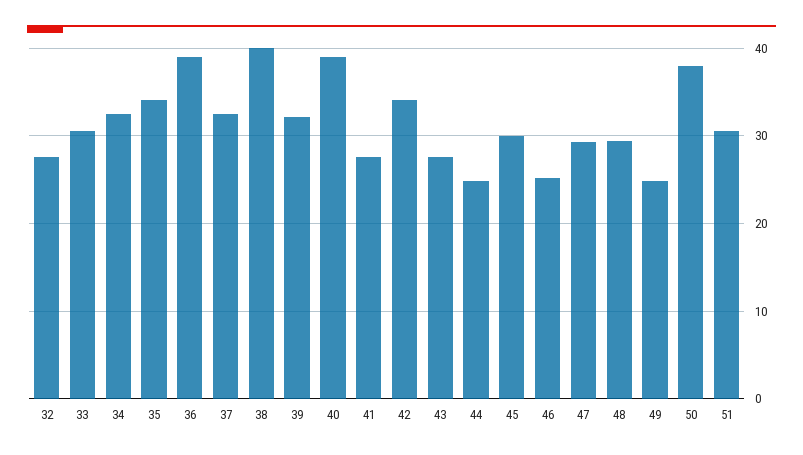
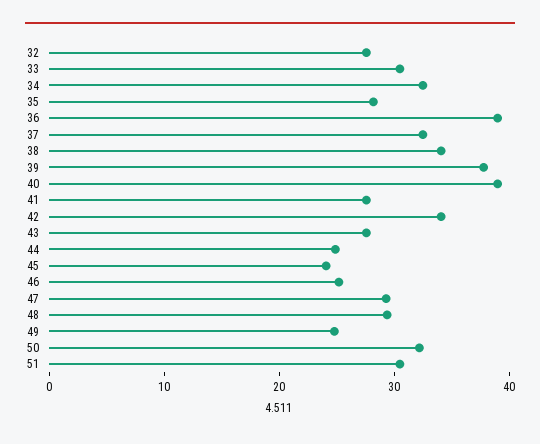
  {
    "32": 28,
    "33": 31,
    "34": 33,
-   "35": 34,
+   "35": 28,
    "36": 39,
    "37": 33,
-   "38": 40,
+   "38": 34,
-   "39": 32,
+   "39": 38,
    "40": 39,
    "41": 28,
    "42": 34,
    "43": 28,
    "44": 25,
-   "45": 30,
+   "45": 24,
    "46": 25,
    "47": 29,
    "48": 29,
    "49": 25,
-   "50": 38,
+   "50": 32,
    "51": 31
  }

